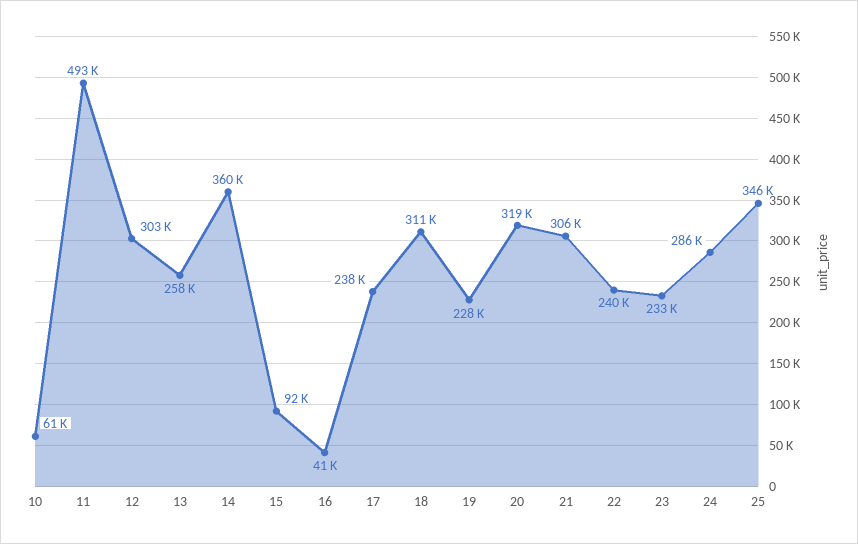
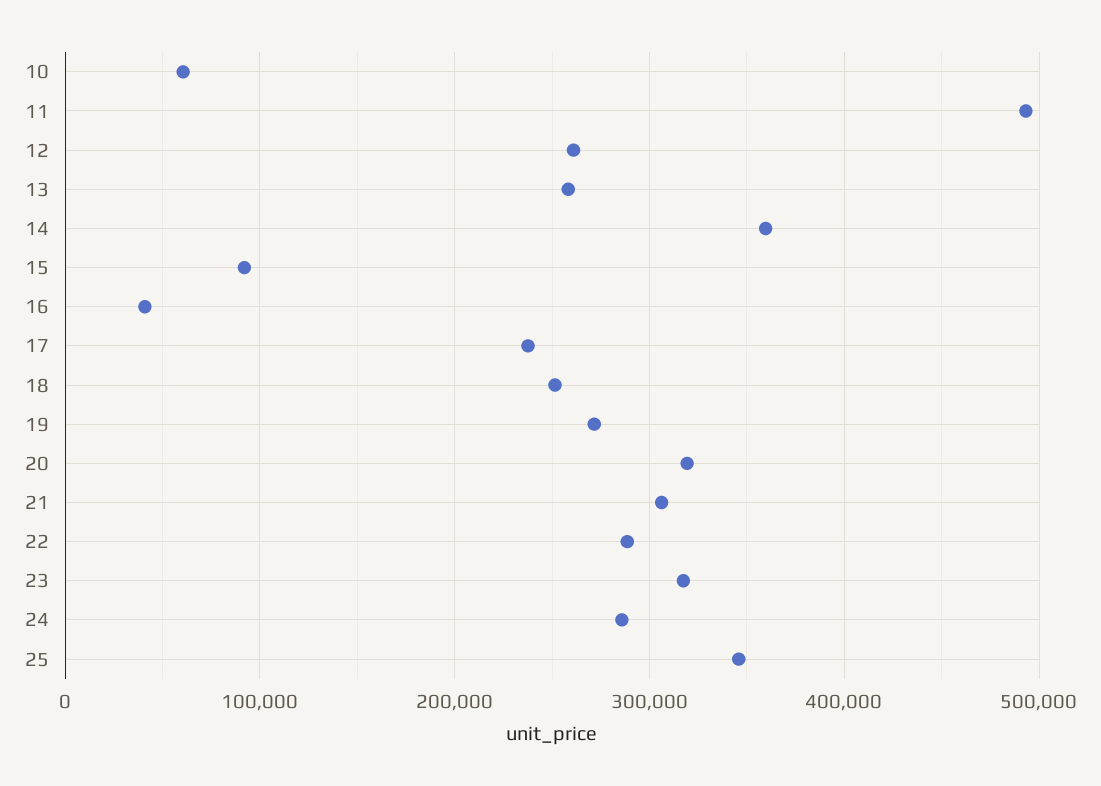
  {
    "10": 61000,
    "11": 493000,
-   "12": 303000,
+   "12": 260000,
    "13": 258000,
    "14": 360000,
    "15": 92000,
    "16": 41000,
    "17": 238000,
-   "18": 311000,
+   "18": 250000,
-   "19": 228000,
+   "19": 270000,
    "20": 319000,
    "21": 306000,
-   "22": 240000,
+   "22": 290000,
-   "23": 233000,
+   "23": 320000,
    "24": 286000,
    "25": 346000
  }

